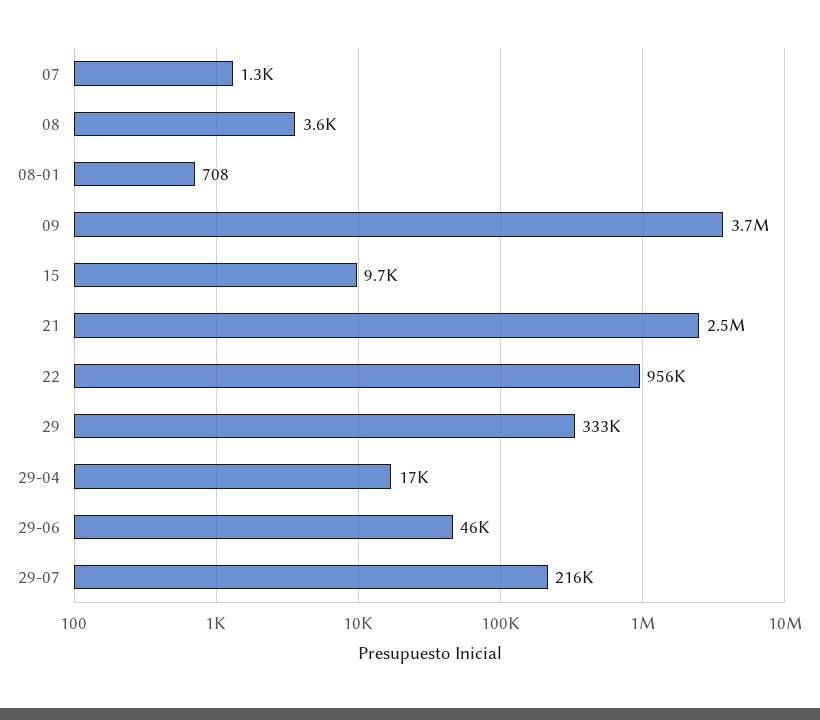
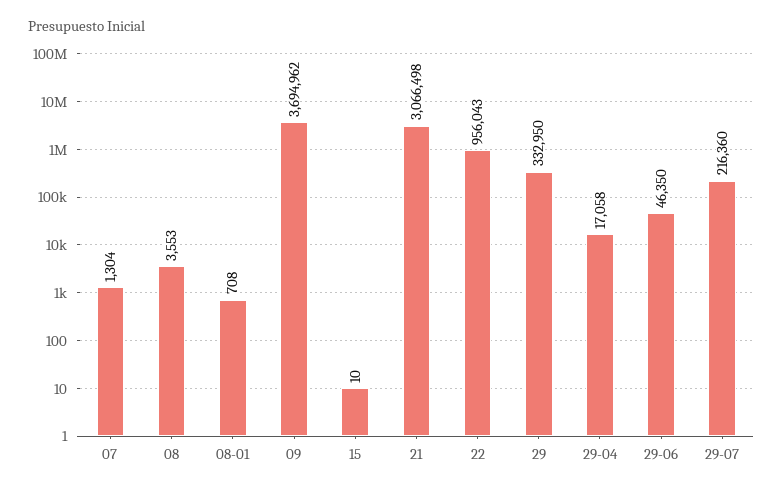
  {
    "07": 1304,
    "08": 3553,
    "08-01": 708,
    "09": 3694962,
-   "15": 9700,
+   "15": 10,
-   "21": 2500000,
+   "21": 3066498,
    "22": 956043,
    "29": 332950,
    "29-04": 17058,
    "29-06": 46350,
    "29-07": 216360
  }

